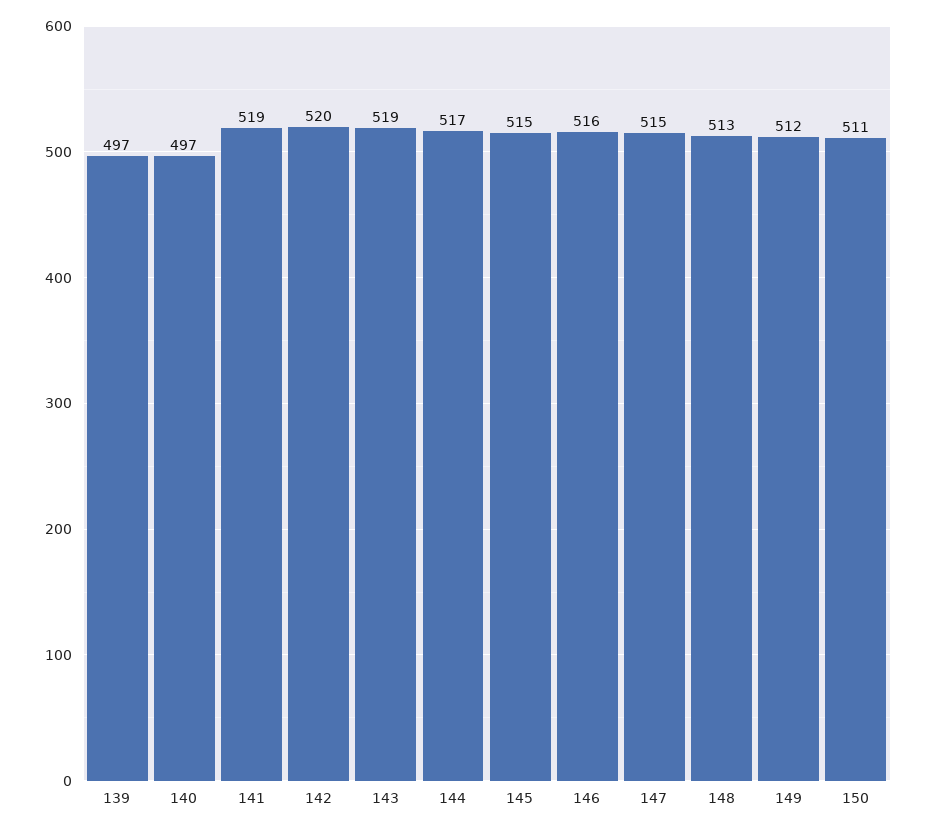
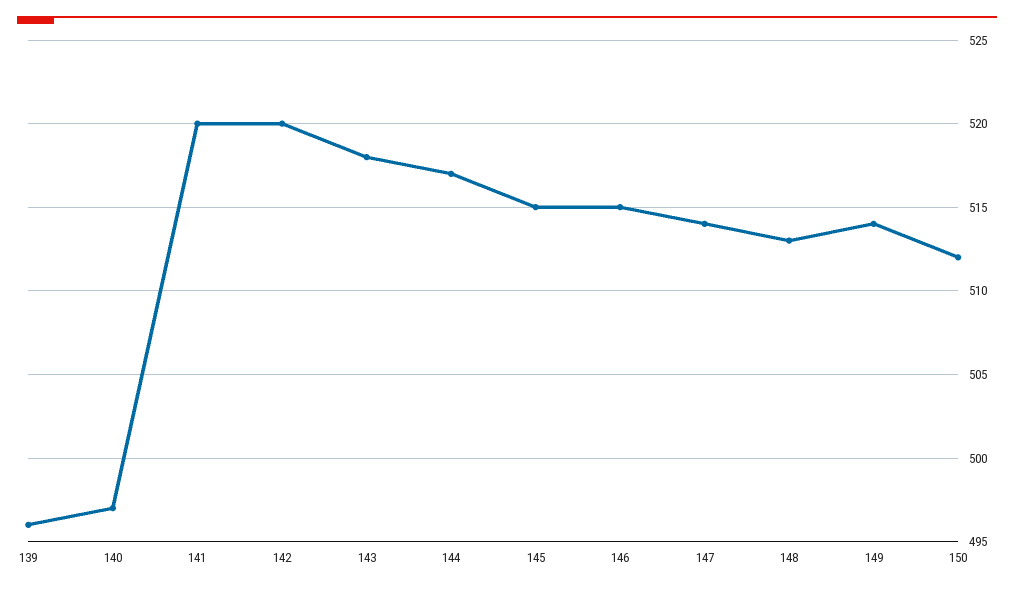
  {
-   "139": 497,
+   "139": 496,
    "140": 497,
-   "141": 519,
+   "141": 520,
    "142": 520,
-   "143": 519,
+   "143": 518,
    "144": 517,
    "145": 515,
-   "146": 516,
+   "146": 515,
-   "147": 515,
+   "147": 514,
    "148": 513,
-   "149": 512,
+   "149": 514,
-   "150": 511
+   "150": 512
  }

